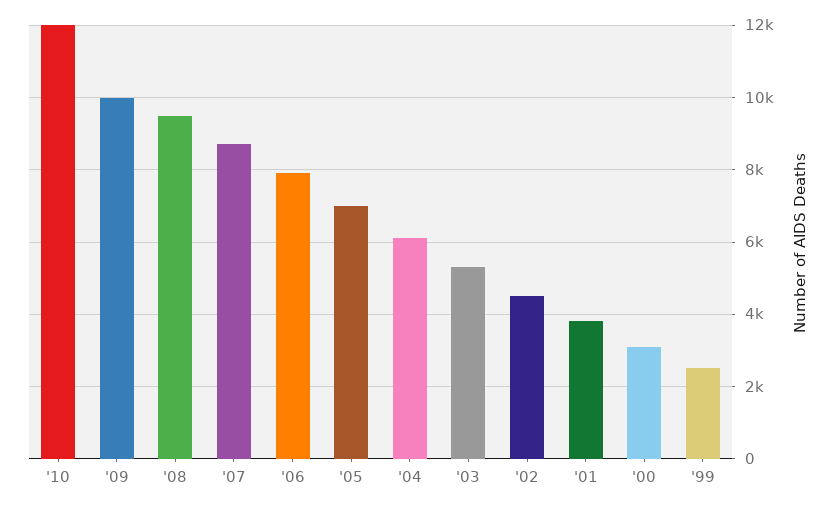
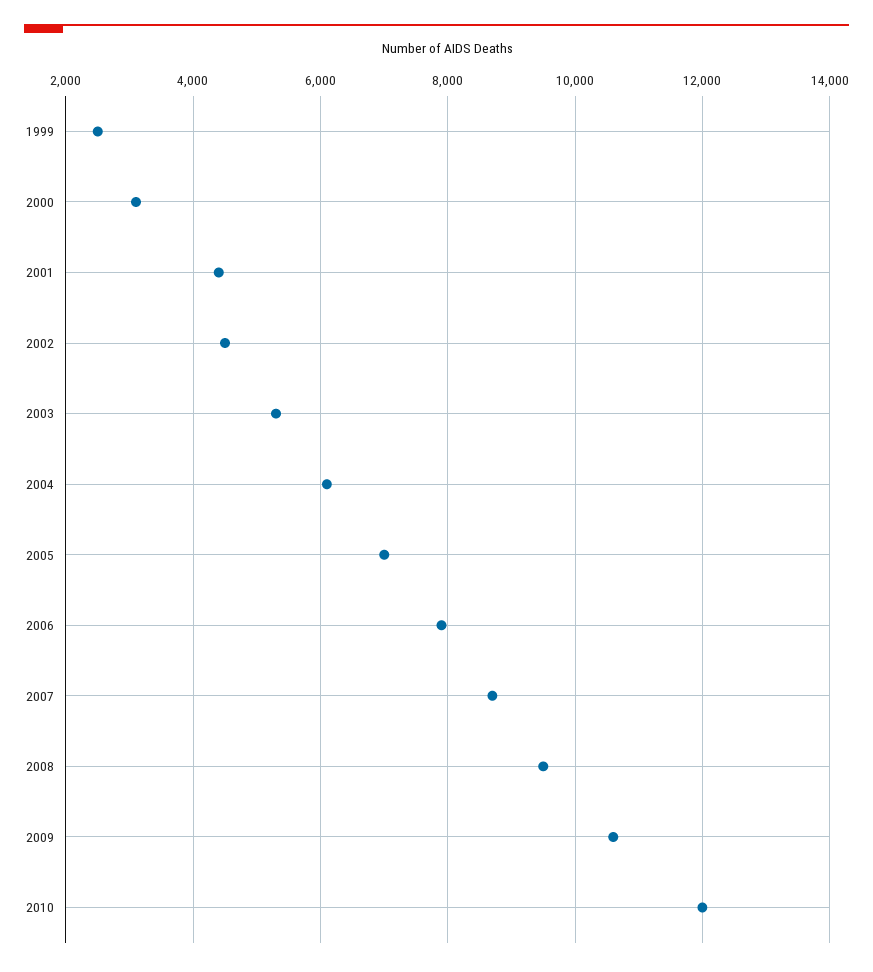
  {
    "'10": 12000,
-   "'09": 10000,
+   "'09": 10600,
    "'08": 9600,
    "'07": 8800,
    "'06": 8000,
    "'05": 7000,
    "'04": 6200,
    "'03": 5400,
    "'02": 4600,
-   "'01": 3800,
+   "'01": 4400,
    "'00": 3200,
    "'99": 2600
  }

